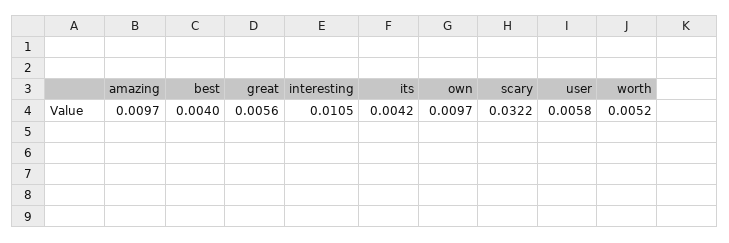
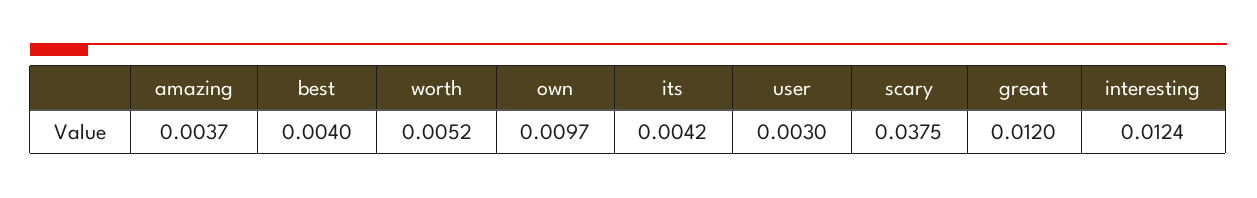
  {
-   "amazing": 0.0097,
+   "amazing": 0.0037,
    "best": 0.004,
-   "great": 0.0056,
+   "great": 0.012,
-   "interesting": 0.0105,
+   "interesting": 0.0124,
    "its": 0.0042,
    "own": 0.0097,
-   "scary": 0.0322,
+   "scary": 0.0375,
-   "user": 0.0058,
+   "user": 0.003,
    "worth": 0.0052
  }

